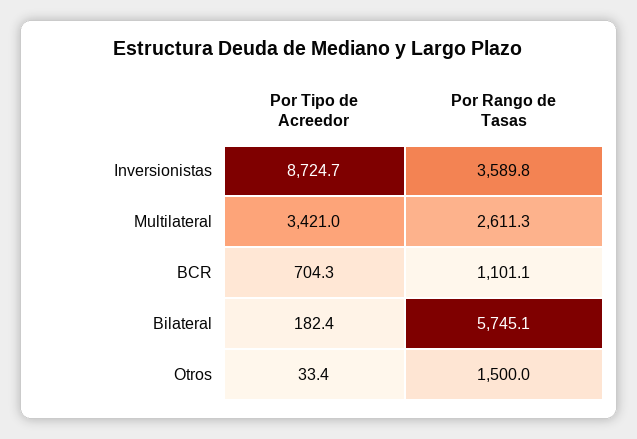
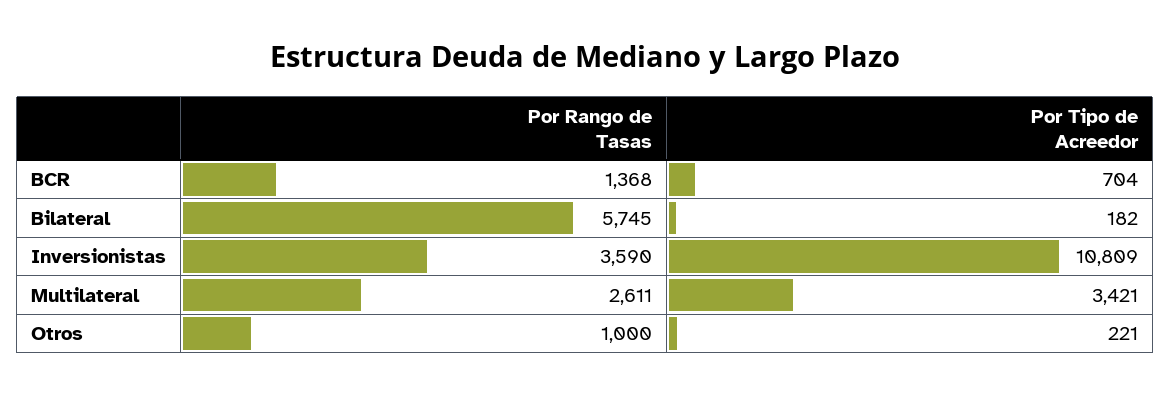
  {
    "Por Tipo de Acreedor": {
-     "Inversionistas": 8724.7,
+     "Inversionistas": 10809,
      "Multilateral": 3421,
      "BCR": 704.3,
      "Bilateral": 182.4,
-     "Otros": 33.4
+     "Otros": 221
    },
    "Por Rango de Tasas": {
      "Inversionistas": 3589.8,
      "Multilateral": 2611.3,
-     "BCR": 1101.1,
+     "BCR": 1368,
      "Bilateral": 5745.1,
-     "Otros": 1500
+     "Otros": 1000
    }
  }

